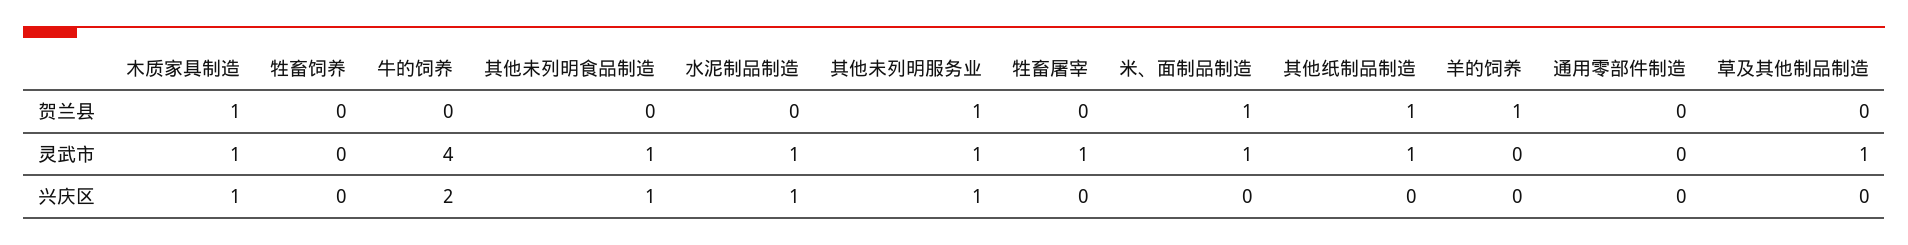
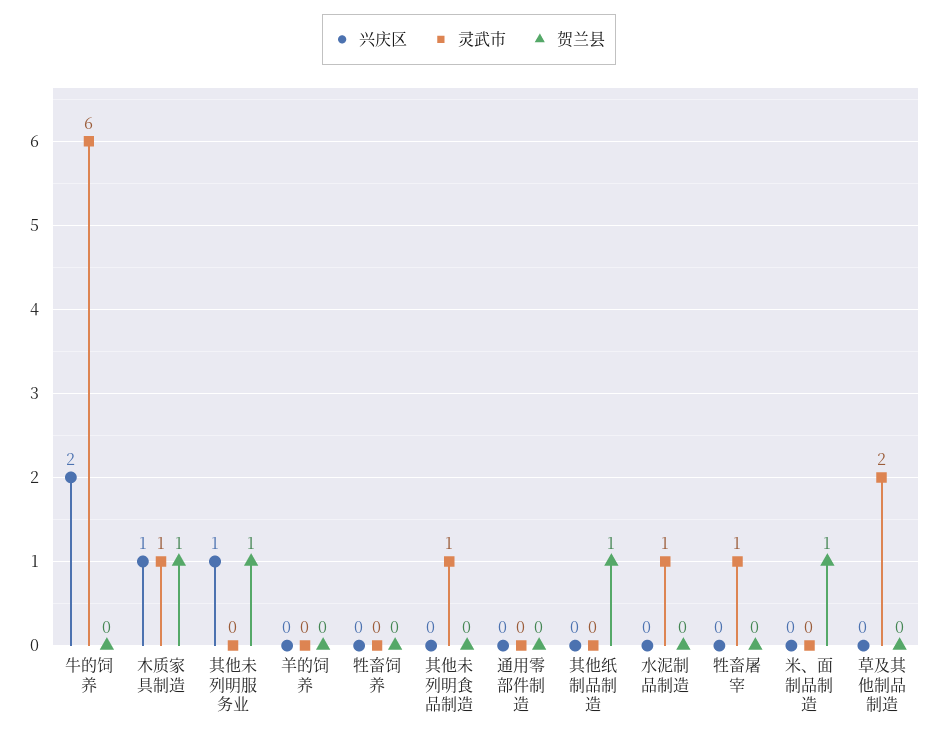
  {
    "贺兰县": {
      "木质家具制造": 1,
      "牲畜饲养": 0,
      "牛的饲养": 0,
      "其他未列明食品制造": 0,
      "水泥制品制造": 0,
      "其他未列明服务业": 1,
      "牲畜屠宰": 0,
      "米、面制品制造": 1,
      "其他纸制品制造": 1,
-     "羊的饲养": 1,
+     "羊的饲养": 0,
      "通用零部件制造": 0,
      "草及其他制品制造": 0
    },
    "灵武市": {
      "木质家具制造": 1,
      "牲畜饲养": 0,
-     "牛的饲养": 4,
+     "牛的饲养": 6,
      "其他未列明食品制造": 1,
      "水泥制品制造": 1,
-     "其他未列明服务业": 1,
+     "其他未列明服务业": 0,
      "牲畜屠宰": 1,
-     "米、面制品制造": 1,
+     "米、面制品制造": 0,
-     "其他纸制品制造": 1,
+     "其他纸制品制造": 0,
      "羊的饲养": 0,
      "通用零部件制造": 0,
-     "草及其他制品制造": 1
+     "草及其他制品制造": 2
    },
    "兴庆区": {
      "木质家具制造": 1,
      "牲畜饲养": 0,
      "牛的饲养": 2,
-     "其他未列明食品制造": 1,
+     "其他未列明食品制造": 0,
-     "水泥制品制造": 1,
+     "水泥制品制造": 0,
      "其他未列明服务业": 1,
      "牲畜屠宰": 0,
      "米、面制品制造": 0,
      "其他纸制品制造": 0,
      "羊的饲养": 0,
      "通用零部件制造": 0,
      "草及其他制品制造": 0
    }
  }

